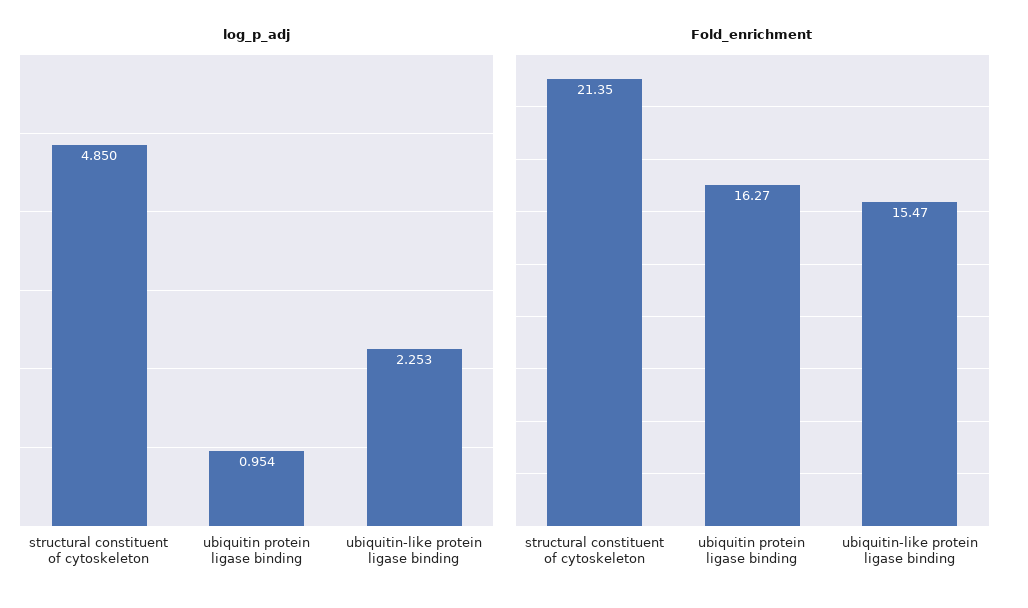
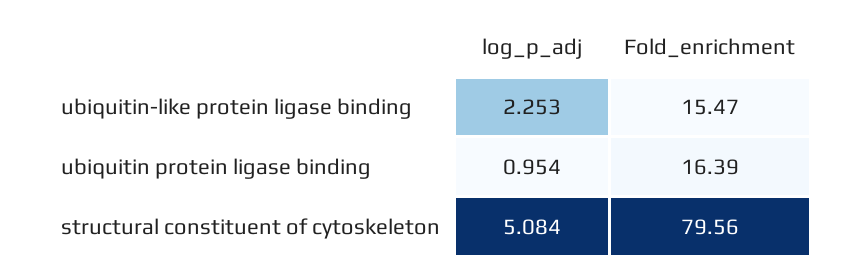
  {
    "log_p_adj": {
-     "structural constituent of cytoskeleton": 4.85,
+     "structural constituent of cytoskeleton": 5.084,
      "ubiquitin protein ligase binding": 0.954,
      "ubiquitin-like protein ligase binding": 2.253
    },
    "Fold_enrichment": {
-     "structural constituent of cytoskeleton": 21.35,
+     "structural constituent of cytoskeleton": 79.56,
-     "ubiquitin protein ligase binding": 16.27,
+     "ubiquitin protein ligase binding": 16.39,
      "ubiquitin-like protein ligase binding": 15.47
    }
  }

